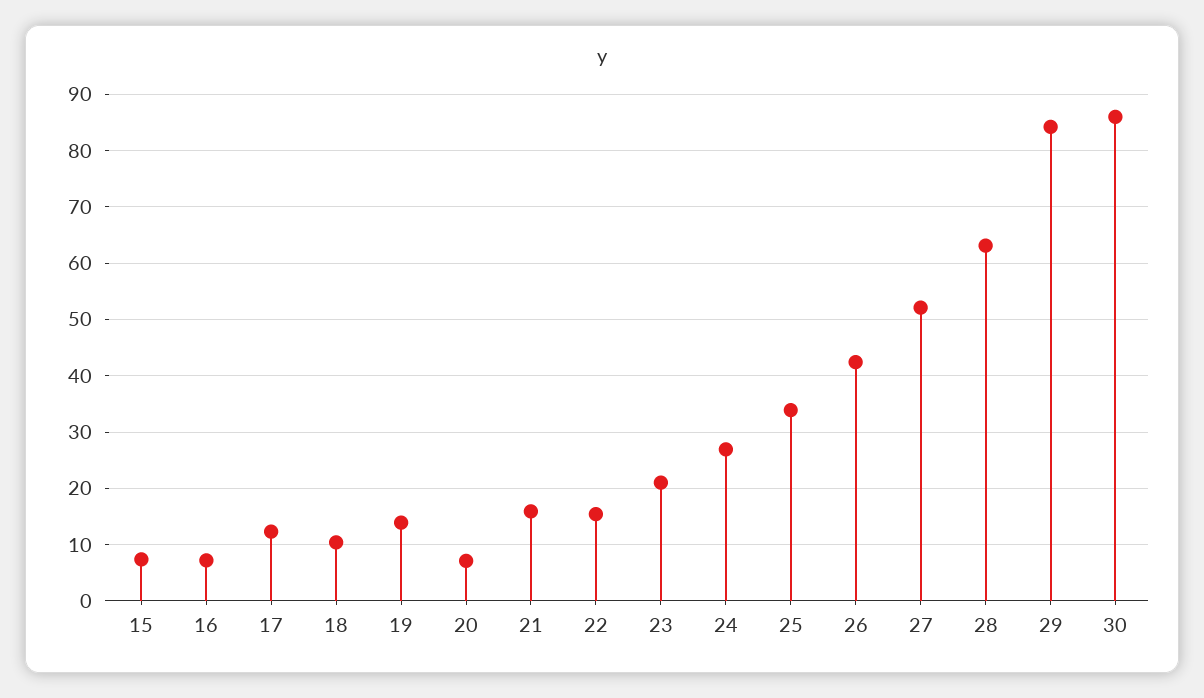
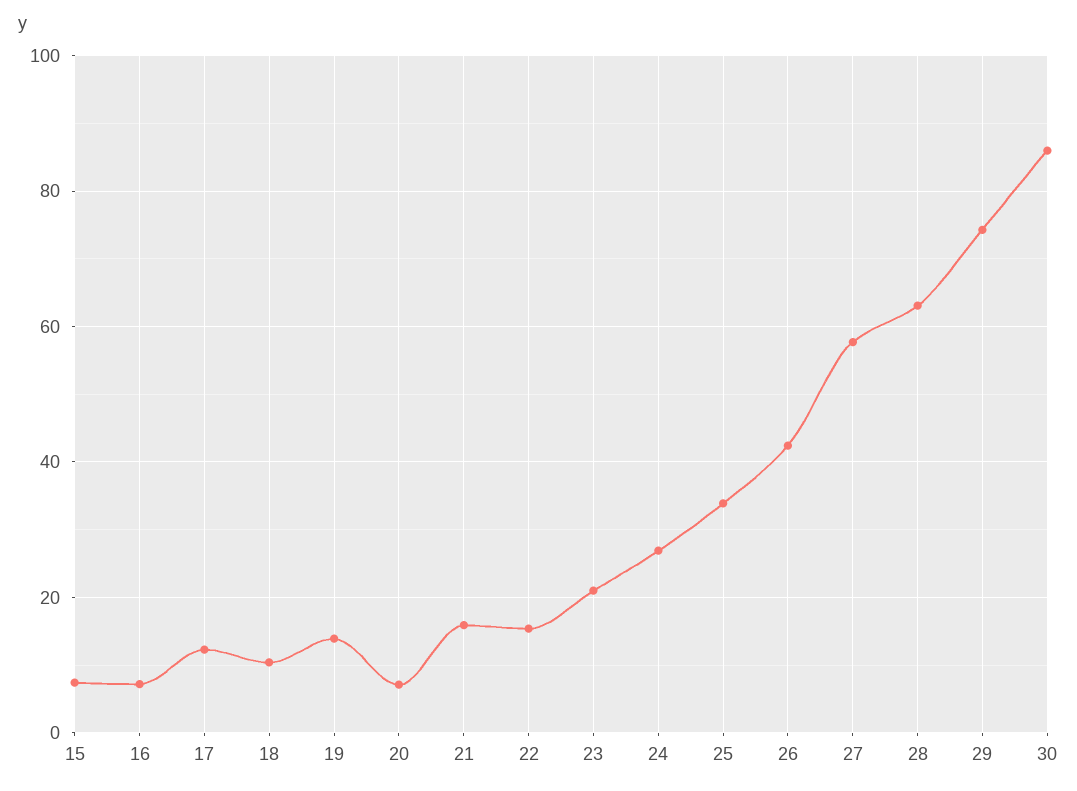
  {
    "15": 8,
    "16": 8,
    "17": 12,
    "18": 10,
    "19": 14,
    "20": 8,
    "21": 16,
    "22": 16,
    "23": 22,
    "24": 26,
    "25": 34,
    "26": 42,
-   "27": 52,
+   "27": 58,
    "28": 64,
-   "29": 84,
+   "29": 74,
    "30": 86
  }

